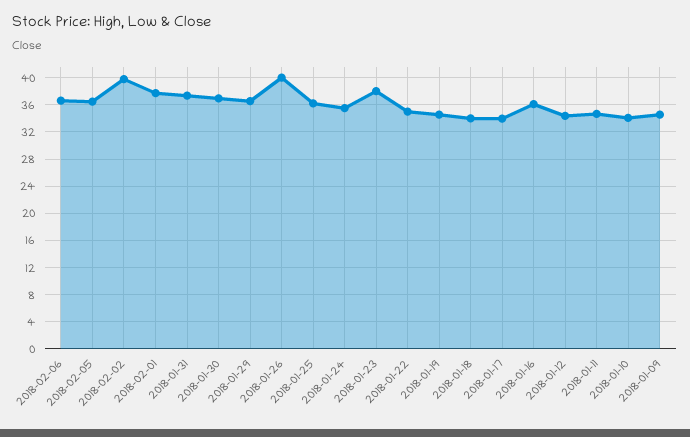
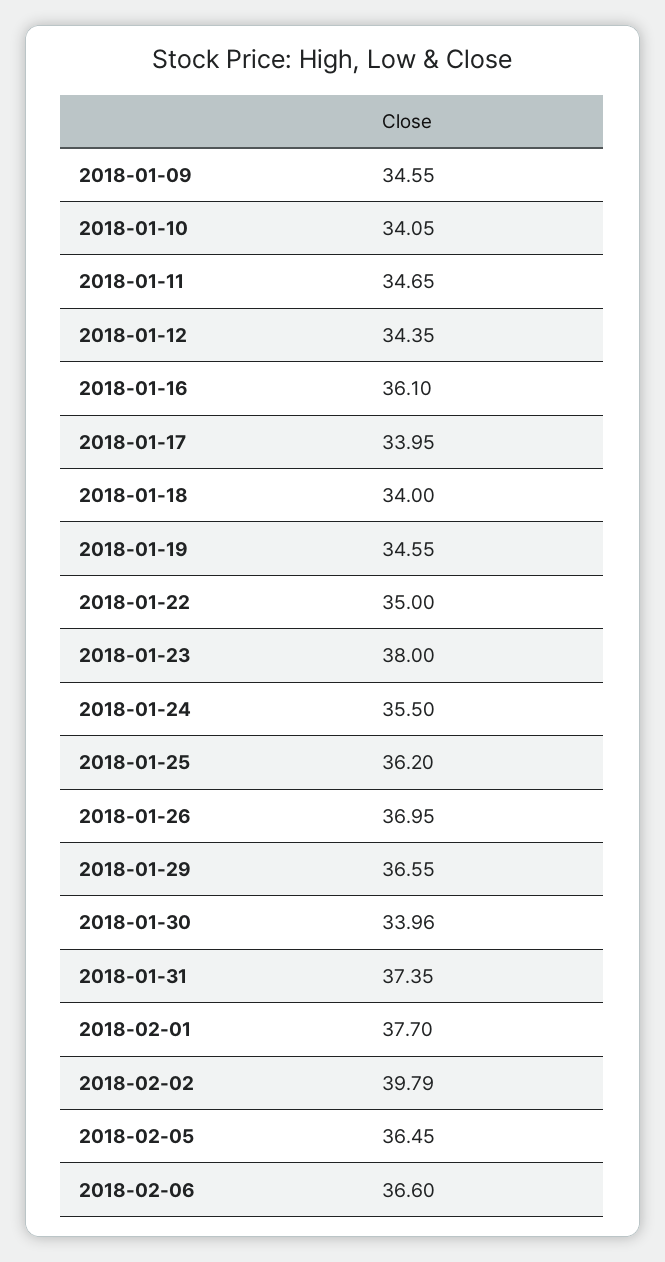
  {
    "2018-02-06": 36.6,
    "2018-02-05": 36.45,
    "2018-02-02": 39.79,
    "2018-02-01": 37.7,
    "2018-01-31": 37.35,
-   "2018-01-30": 37,
+   "2018-01-30": 33.96,
    "2018-01-29": 36.55,
-   "2018-01-26": 40,
+   "2018-01-26": 36.95,
    "2018-01-25": 36.2,
    "2018-01-24": 35.5,
    "2018-01-23": 38,
    "2018-01-22": 35,
    "2018-01-19": 34.55,
    "2018-01-18": 34,
    "2018-01-17": 33.95,
    "2018-01-16": 36.1,
    "2018-01-12": 34.35,
    "2018-01-11": 34.65,
    "2018-01-10": 34.05,
    "2018-01-09": 34.55
  }

